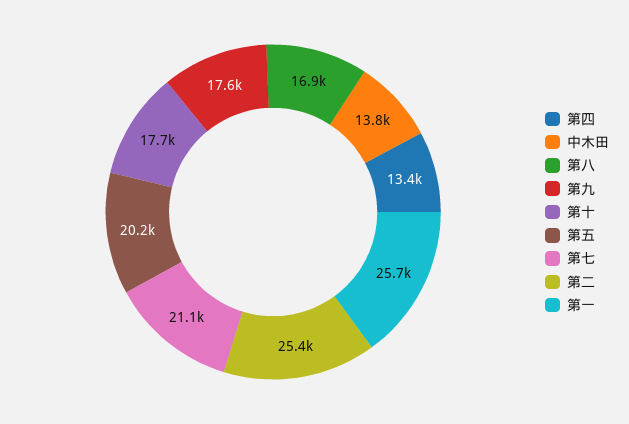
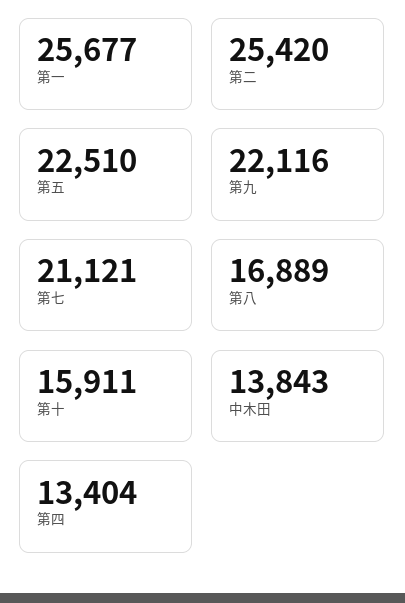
  {
    "第四": 13404,
    "中木田": 13843,
    "第八": 16889,
-   "第九": 17600,
+   "第九": 22116,
-   "第十": 17700,
+   "第十": 15911,
-   "第五": 20200,
+   "第五": 22510,
    "第七": 21121,
    "第二": 25420,
    "第一": 25677
  }

